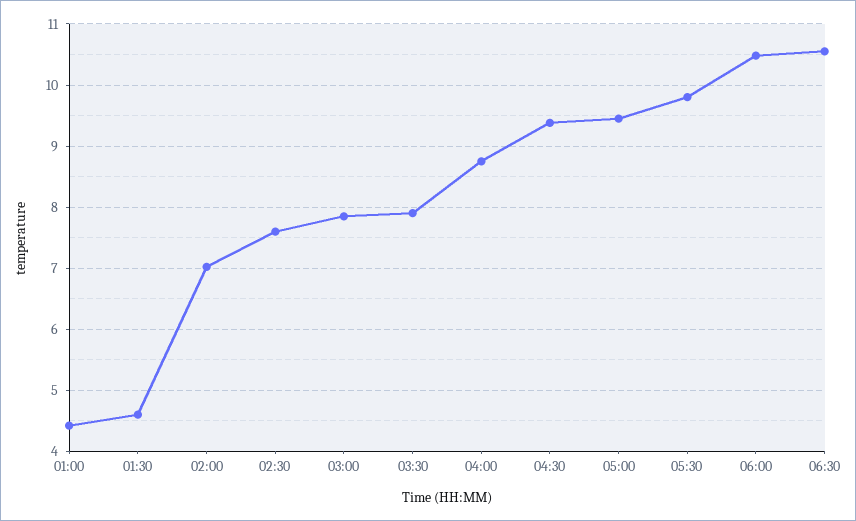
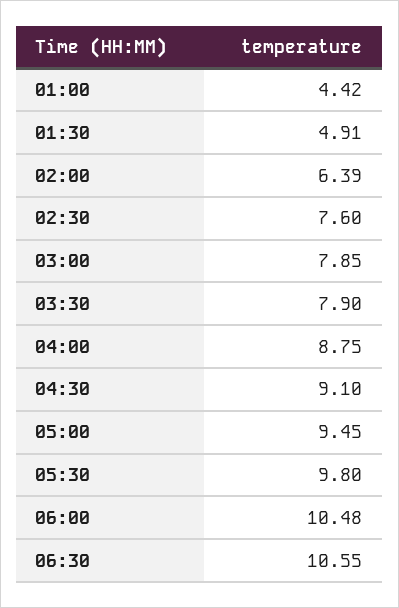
  {
    "01:00": 4.42,
-   "01:30": 4.6,
+   "01:30": 4.91,
-   "02:00": 7,
+   "02:00": 6.39,
    "02:30": 7.6,
    "03:00": 7.85,
    "03:30": 7.9,
    "04:00": 8.75,
-   "04:30": 9.4,
+   "04:30": 9.1,
    "05:00": 9.45,
    "05:30": 9.8,
    "06:00": 10.48,
    "06:30": 10.55
  }

